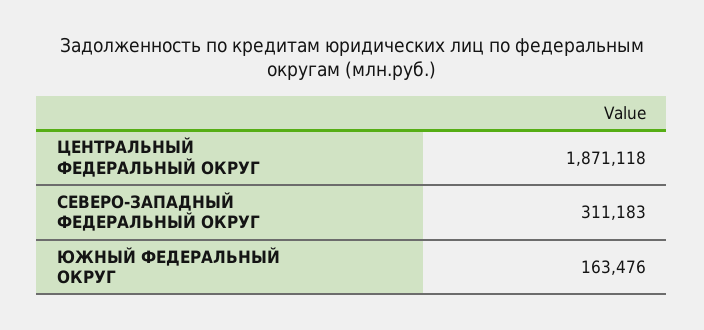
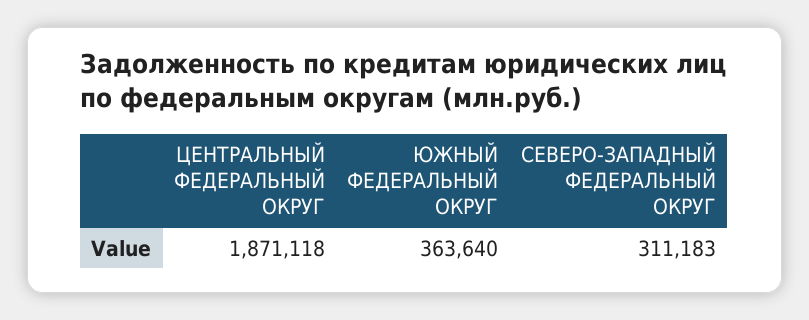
  {
    "ЦЕНТРАЛЬНЫЙ ФЕДЕРАЛЬНЫЙ ОКРУГ": 1871118,
    "СЕВЕРО-ЗАПАДНЫЙ ФЕДЕРАЛЬНЫЙ ОКРУГ": 311183,
-   "ЮЖНЫЙ ФЕДЕРАЛЬНЫЙ ОКРУГ": 163476
+   "ЮЖНЫЙ ФЕДЕРАЛЬНЫЙ ОКРУГ": 363640
  }

